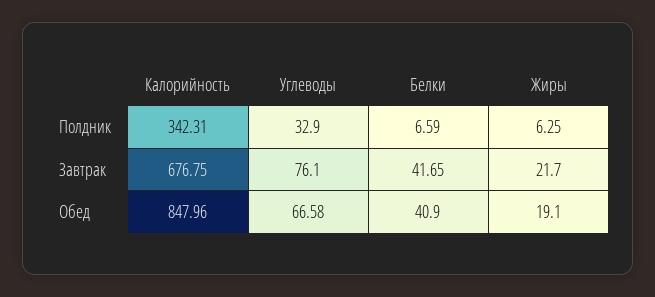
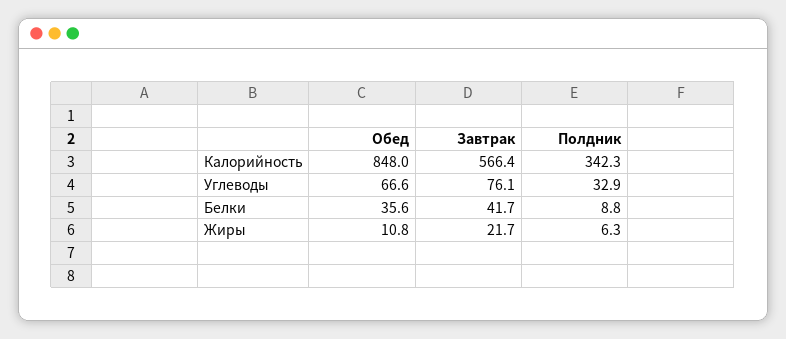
  {
    "Калорийность": {
      "Полдник": 342.31,
-     "Завтрак": 676.75,
+     "Завтрак": 566.4,
      "Обед": 847.96
    },
    "Углеводы": {
      "Полдник": 32.9,
      "Завтрак": 76.1,
      "Обед": 66.58
    },
    "Белки": {
-     "Полдник": 6.59,
+     "Полдник": 8.8,
      "Завтрак": 41.65,
-     "Обед": 40.9
+     "Обед": 35.6
    },
    "Жиры": {
      "Полдник": 6.25,
      "Завтрак": 21.7,
-     "Обед": 19.1
+     "Обед": 10.8
    }
  }

